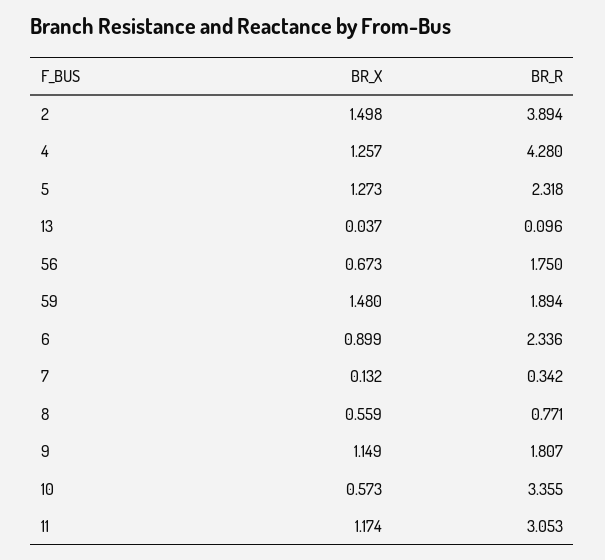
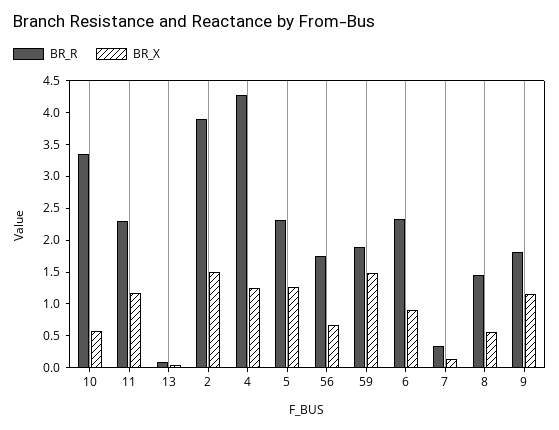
  {
    "BR_X": {
      "2": 1.498,
      "4": 1.257,
      "5": 1.273,
      "13": 0.037,
      "56": 0.673,
      "59": 1.48,
      "6": 0.899,
      "7": 0.132,
      "8": 0.559,
      "9": 1.149,
      "10": 0.573,
      "11": 1.174
    },
    "BR_R": {
      "2": 3.894,
      "4": 4.28,
      "5": 2.318,
      "13": 0.096,
      "56": 1.75,
      "59": 1.894,
      "6": 2.336,
      "7": 0.342,
-     "8": 0.771,
+     "8": 1.5,
      "9": 1.807,
      "10": 3.355,
-     "11": 3.053
+     "11": 2.25
    }
  }

